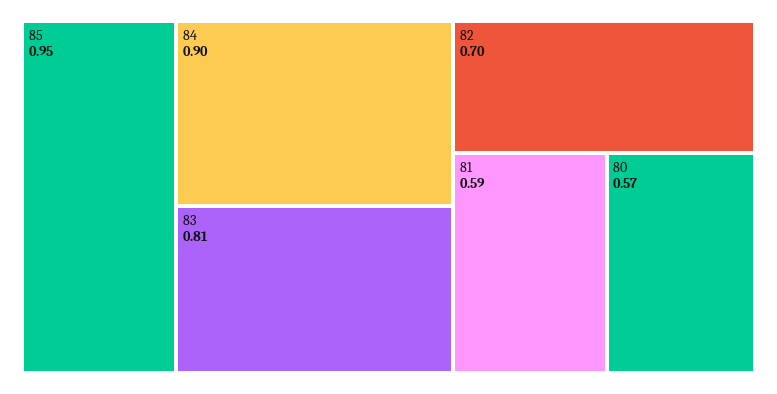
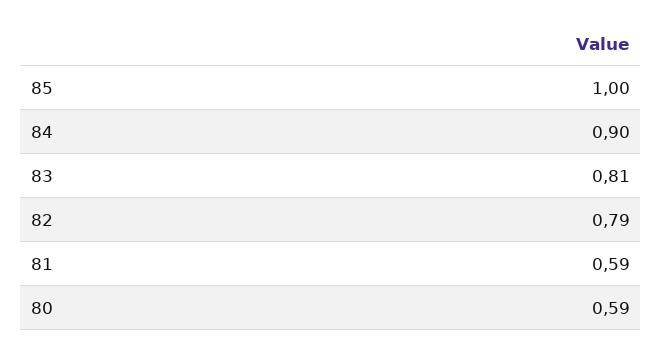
  {
-   "85": 0.95,
+   "85": 1,
    "84": 0.9,
    "83": 0.81,
-   "82": 0.7,
+   "82": 0.79,
    "81": 0.59,
-   "80": 0.57
+   "80": 0.59
  }

